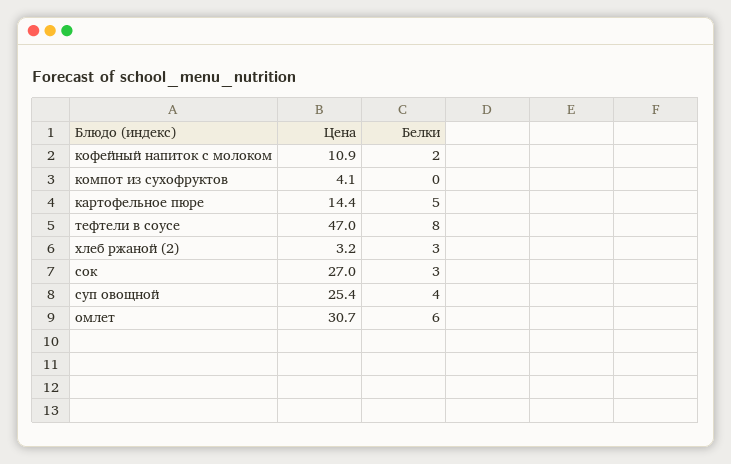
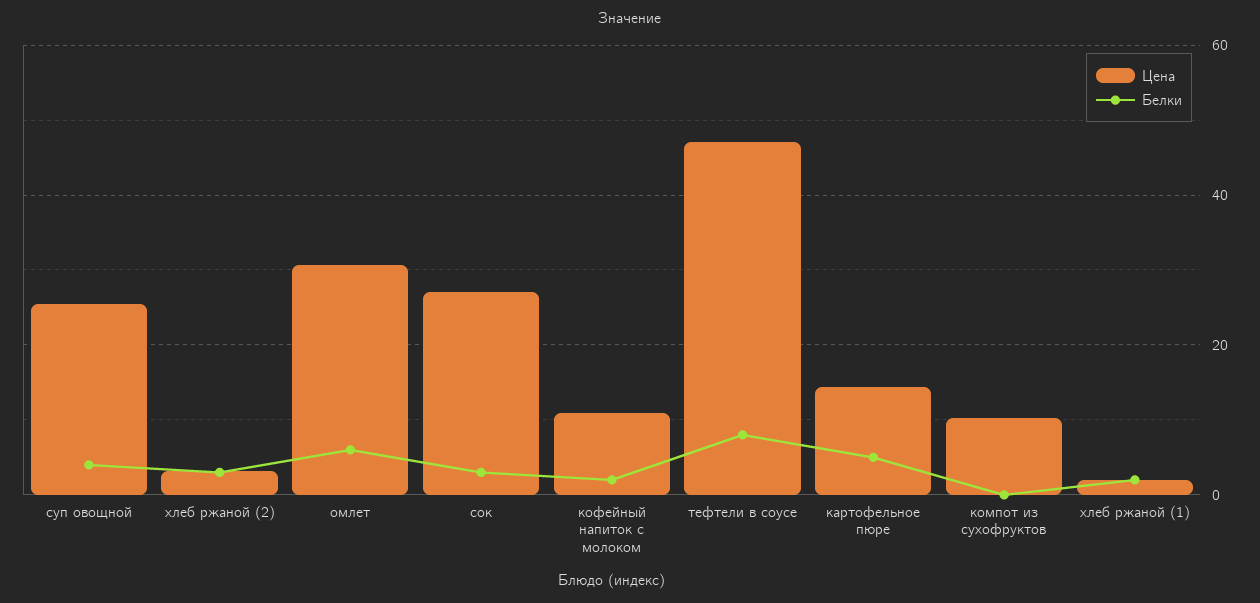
  {
    "Цена": {
      "кофейный напиток с молоком": 10.9,
-     "компот из сухофруктов": 4.1,
+     "компот из сухофруктов": 10,
      "картофельное пюре": 14.4,
      "тефтели в соусе": 47,
      "хлеб ржаной (2)": 3.2,
      "сок": 27,
      "суп овощной": 25.4,
-     "омлет": 30.7
+     "омлет": 30.7,
+     "хлеб ржаной (1)": 2
    },
    "Белки": {
      "кофейный напиток с молоком": 2,
      "компот из сухофруктов": 0,
      "картофельное пюре": 5,
      "тефтели в соусе": 8,
      "хлеб ржаной (2)": 3,
      "сок": 3,
      "суп овощной": 4,
-     "омлет": 6
+     "омлет": 6,
+     "хлеб ржаной (1)": 2
    }
  }

